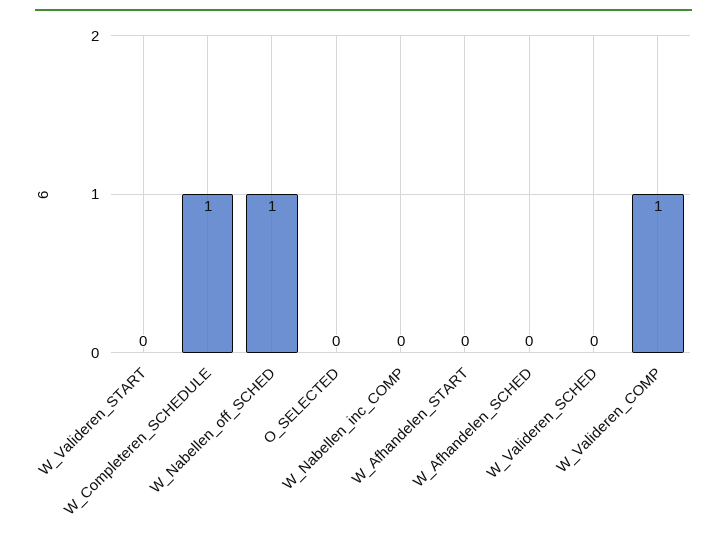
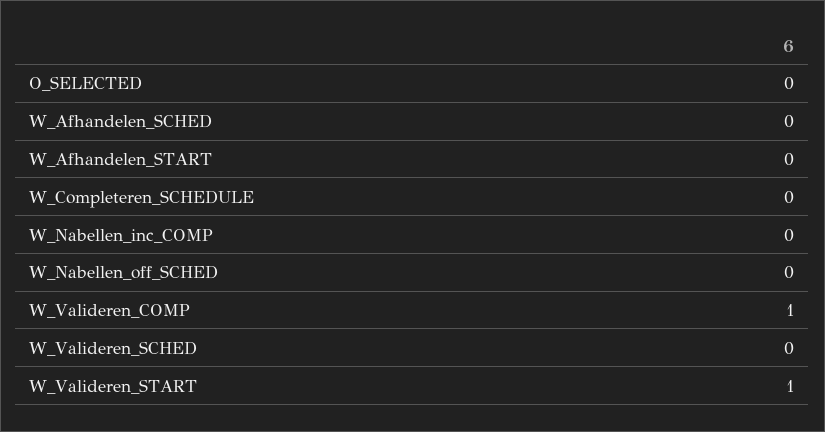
  {
-   "W_Valideren_START": 0,
+   "W_Valideren_START": 1,
-   "W_Completeren_SCHEDULE": 1,
+   "W_Completeren_SCHEDULE": 0,
-   "W_Nabellen_off_SCHED": 1,
+   "W_Nabellen_off_SCHED": 0,
    "O_SELECTED": 0,
    "W_Nabellen_inc_COMP": 0,
    "W_Afhandelen_START": 0,
    "W_Afhandelen_SCHED": 0,
    "W_Valideren_SCHED": 0,
    "W_Valideren_COMP": 1
  }

